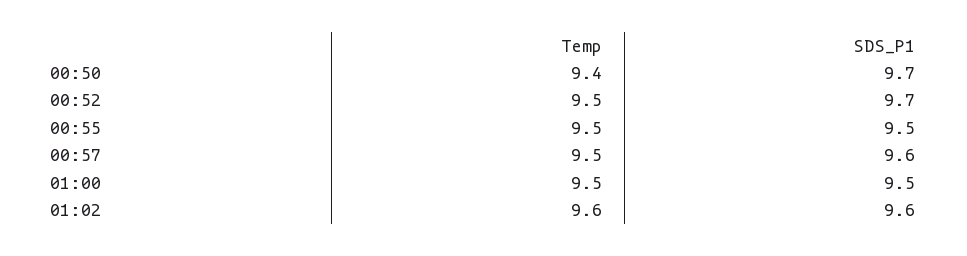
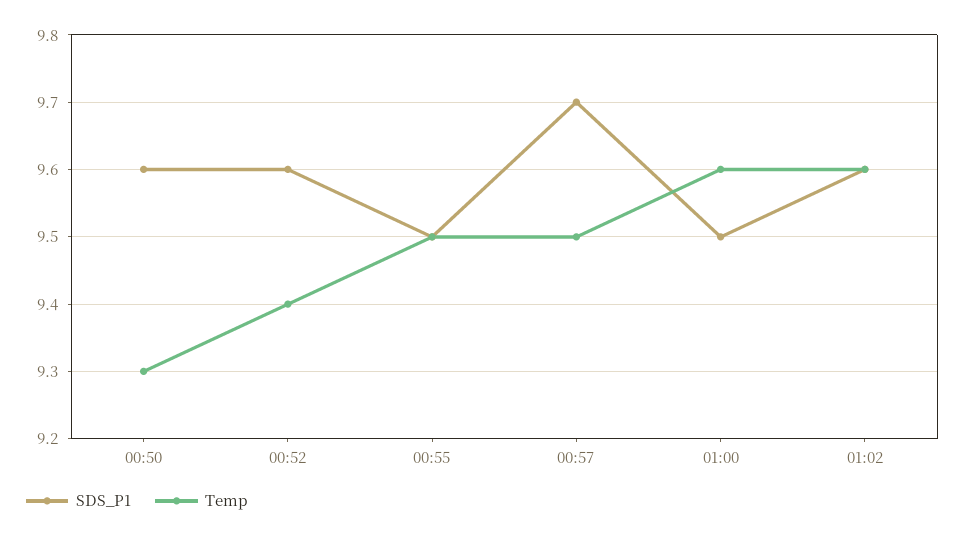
  {
    "Temp": {
-     "00:50": 9.4,
+     "00:50": 9.3,
-     "00:52": 9.5,
+     "00:52": 9.4,
      "00:55": 9.5,
      "00:57": 9.5,
-     "01:00": 9.5,
+     "01:00": 9.6,
      "01:02": 9.6
    },
    "SDS_P1": {
-     "00:50": 9.7,
+     "00:50": 9.6,
-     "00:52": 9.7,
+     "00:52": 9.6,
      "00:55": 9.5,
-     "00:57": 9.6,
+     "00:57": 9.7,
      "01:00": 9.5,
      "01:02": 9.6
    }
  }

